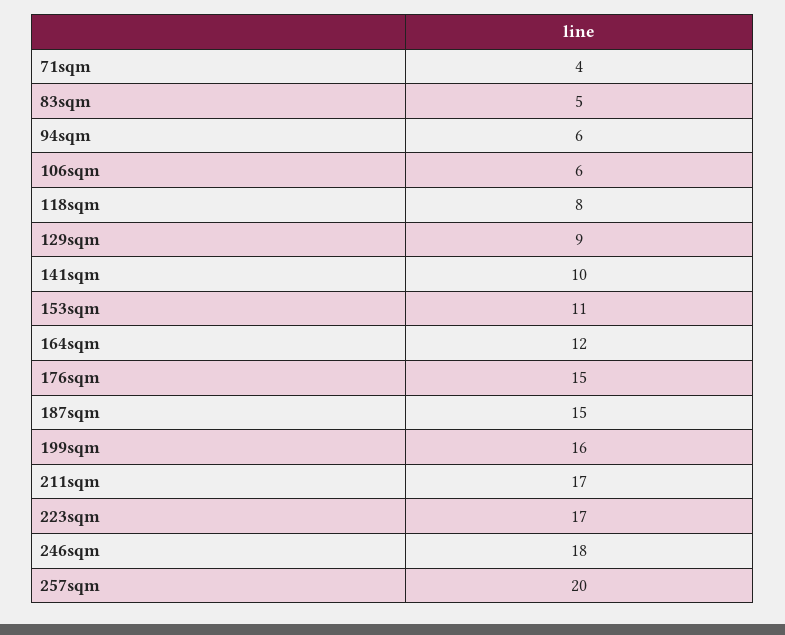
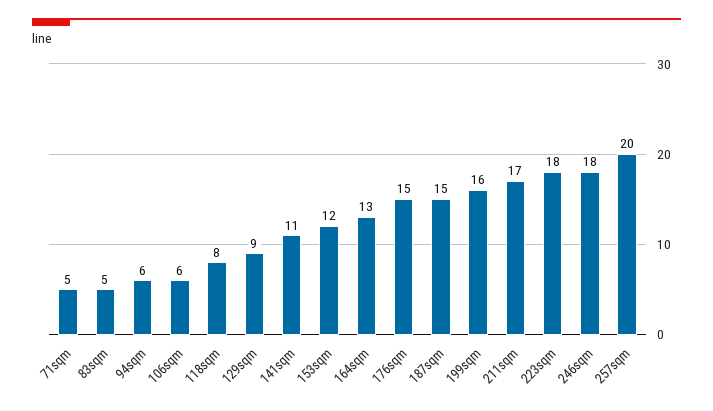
  {
-   "71sqm": 4,
+   "71sqm": 5,
    "83sqm": 5,
    "94sqm": 6,
    "106sqm": 6,
    "118sqm": 8,
    "129sqm": 9,
-   "141sqm": 10,
+   "141sqm": 11,
-   "153sqm": 11,
+   "153sqm": 12,
-   "164sqm": 12,
+   "164sqm": 13,
    "176sqm": 15,
    "187sqm": 15,
    "199sqm": 16,
    "211sqm": 17,
-   "223sqm": 17,
+   "223sqm": 18,
    "246sqm": 18,
    "257sqm": 20
  }

